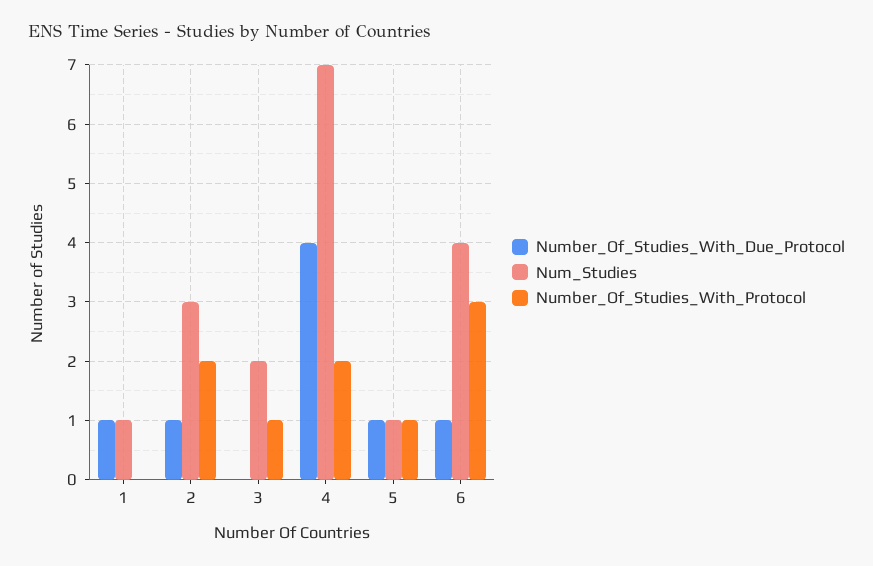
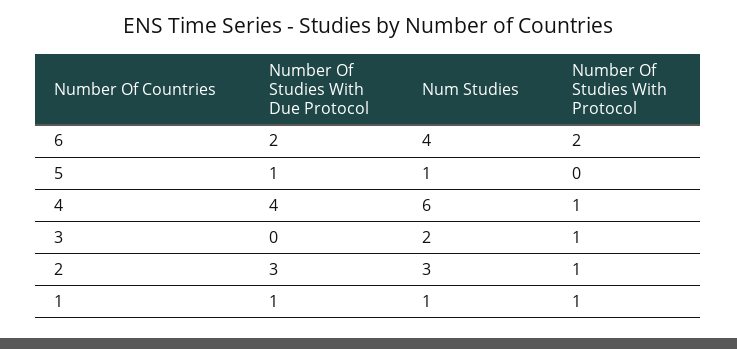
  {
    "Number_Of_Studies_With_Due_Protocol": {
      "1": 1,
-     "2": 1,
+     "2": 3,
      "3": 0,
      "4": 4,
      "5": 1,
-     "6": 1
+     "6": 2
    },
    "Num_Studies": {
      "1": 1,
      "2": 3,
      "3": 2,
-     "4": 7,
+     "4": 6,
      "5": 1,
      "6": 4
    },
    "Number_Of_Studies_With_Protocol": {
-     "1": 0,
+     "1": 1,
-     "2": 2,
+     "2": 1,
      "3": 1,
-     "4": 2,
+     "4": 1,
-     "5": 1,
+     "5": 0,
-     "6": 3
+     "6": 2
    }
  }

